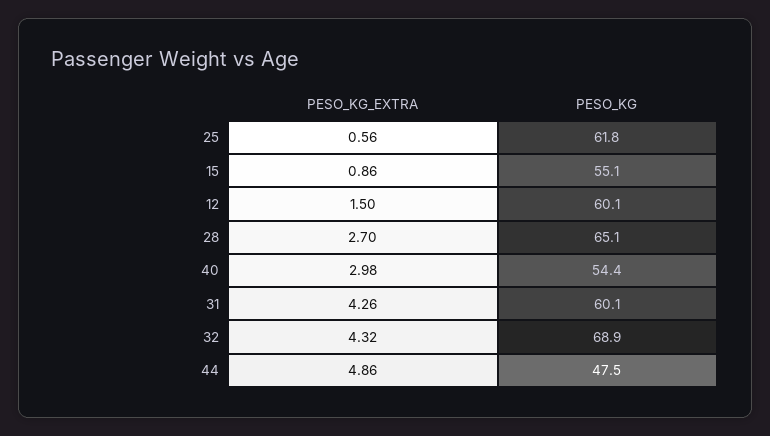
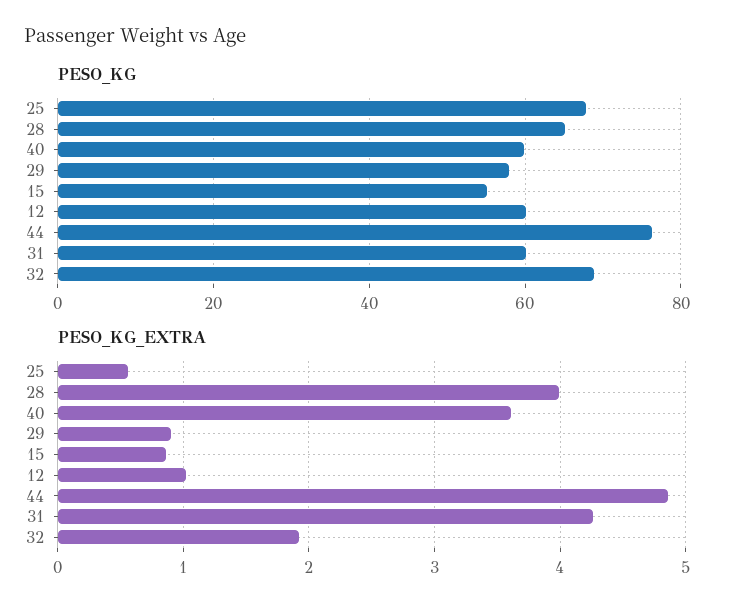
  {
    "PESO_KG_EXTRA": {
      "25": 0.56,
      "15": 0.86,
-     "12": 1.5,
+     "12": 1,
-     "28": 2.7,
+     "28": 4,
-     "40": 2.98,
+     "40": 3.6,
      "31": 4.26,
-     "32": 4.32,
+     "32": 1.9,
-     "44": 4.86
+     "44": 4.86,
+     "29": 0.9
    },
    "PESO_KG": {
-     "25": 61.8,
+     "25": 68,
      "15": 55.1,
      "12": 60.1,
      "28": 65.1,
-     "40": 54.4,
+     "40": 60,
      "31": 60.1,
      "32": 68.9,
-     "44": 47.5
+     "44": 76,
+     "29": 58
    }
  }

